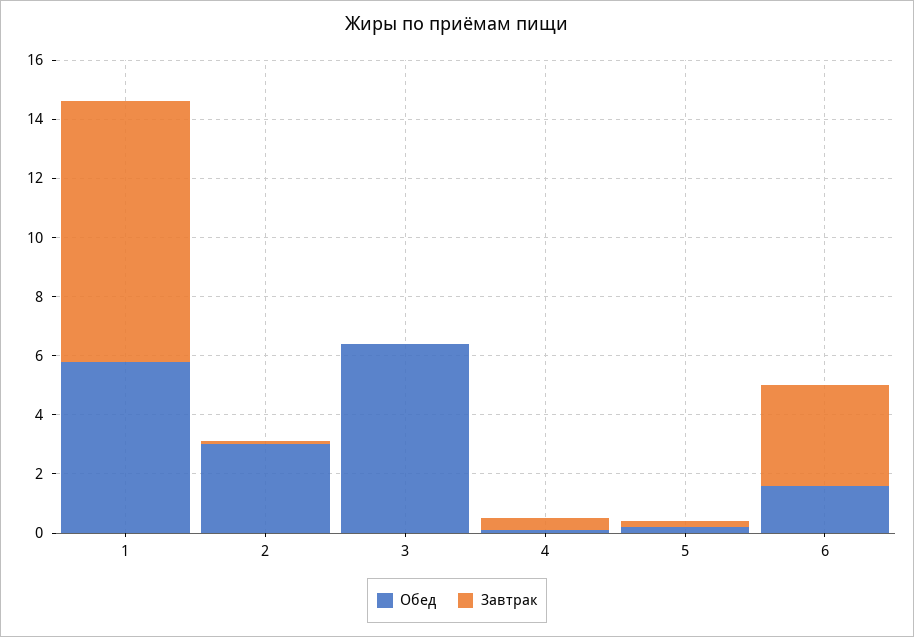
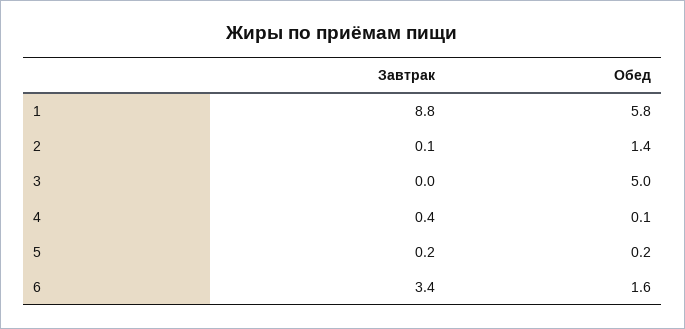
  {
    "Обед": {
      "1": 5.8,
-     "2": 3,
+     "2": 1.4,
-     "3": 6.5,
+     "3": 5,
      "4": 0.1,
      "5": 0.2,
      "6": 1.6
    },
    "Завтрак": {
      "1": 8.8,
      "2": 0.1,
      "3": 0,
      "4": 0.4,
      "5": 0.2,
      "6": 3.4
    }
  }

